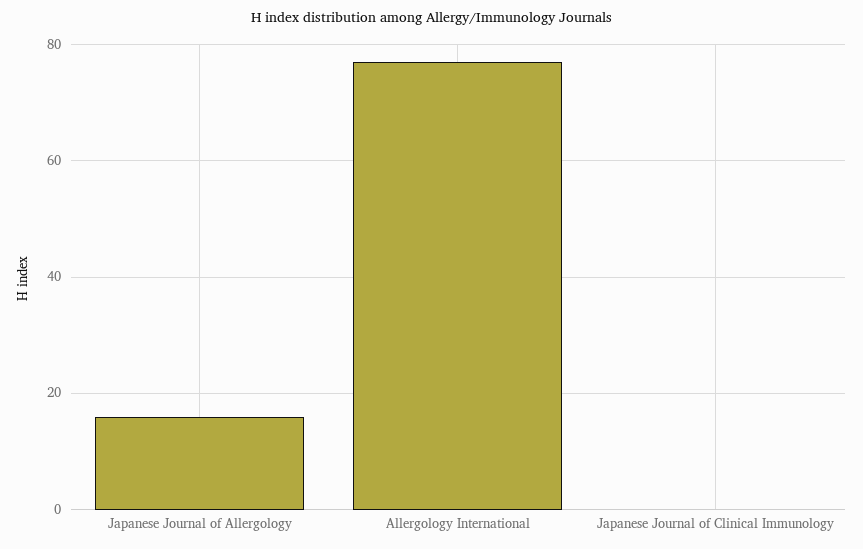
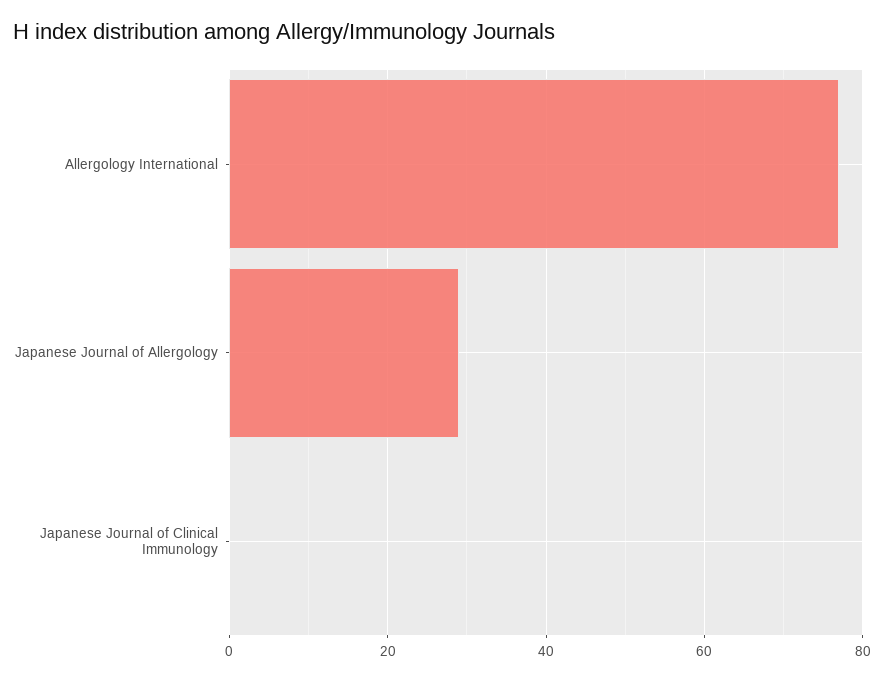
  {
-   "Japanese Journal of Allergology": 15,
+   "Japanese Journal of Allergology": 30,
    "Allergology International": 75,
    "Japanese Journal of Clinical Immunology": 0
  }

